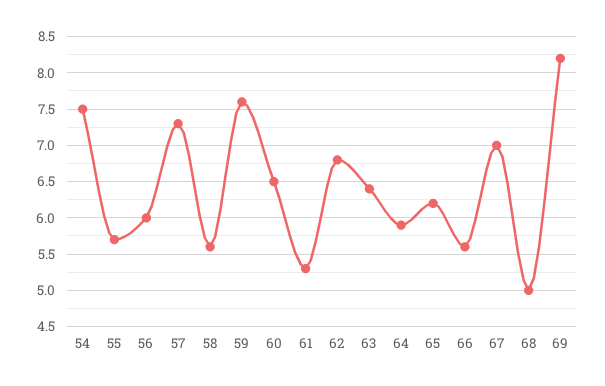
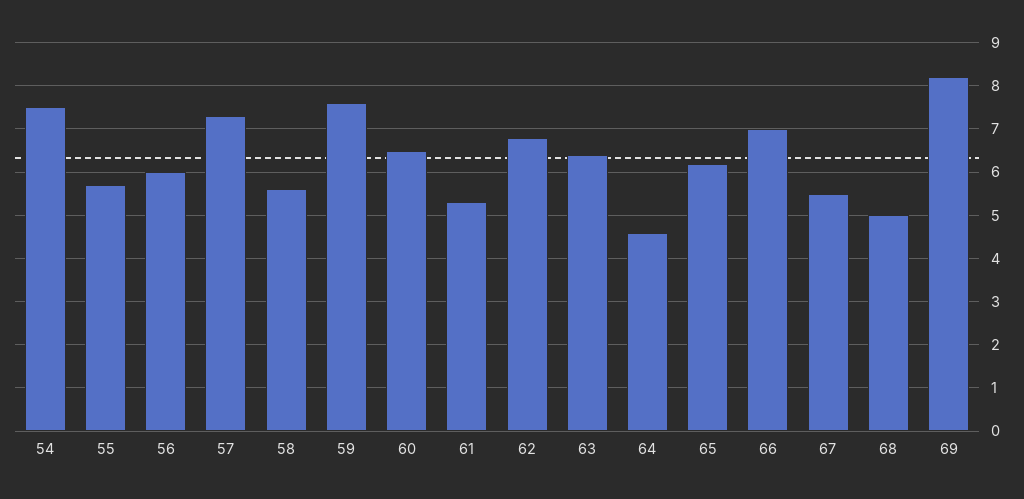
  {
    "54": 7.5,
    "55": 5.7,
    "56": 6,
    "57": 7.3,
    "58": 5.6,
    "59": 7.6,
    "60": 6.5,
    "61": 5.3,
    "62": 6.8,
    "63": 6.4,
-   "64": 5.9,
+   "64": 4.5,
    "65": 6.2,
-   "66": 5.6,
+   "66": 7,
-   "67": 7,
+   "67": 5.5,
    "68": 5,
    "69": 8.2
  }

